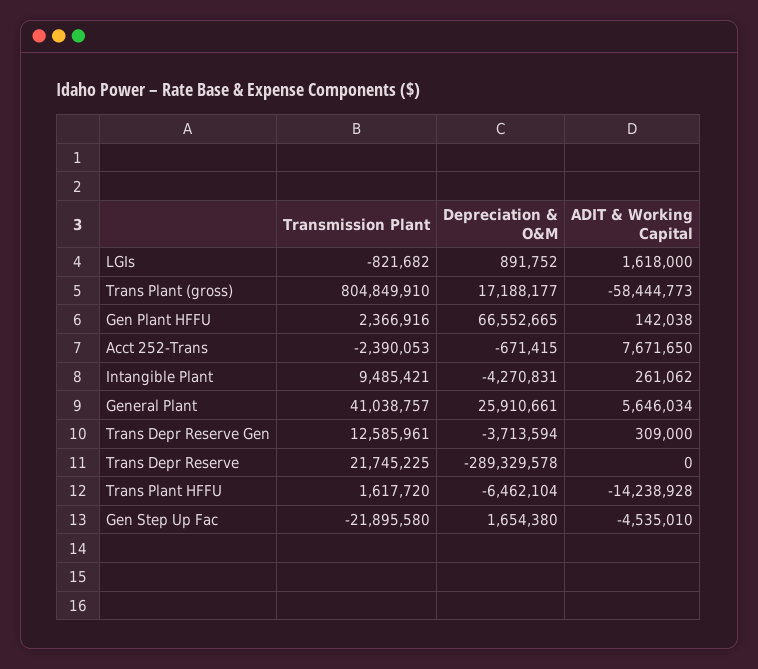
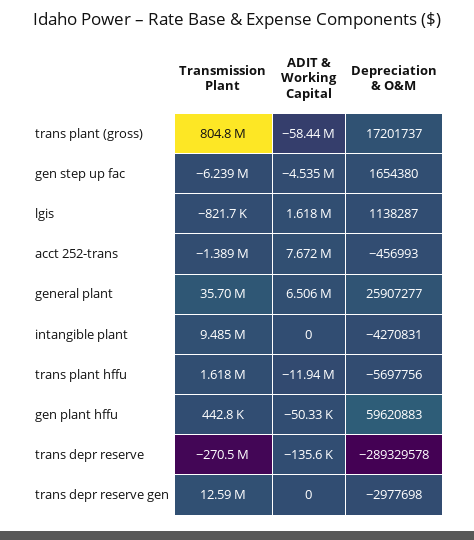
  {
    "Transmission Plant": {
      "LGIs": -821682,
      "Trans Plant (gross)": 804849910,
-     "Gen Plant HFFU": 2366916,
+     "Gen Plant HFFU": 442800,
-     "Acct 252-Trans": -2390053,
+     "Acct 252-Trans": -1389000,
      "Intangible Plant": 9485421,
-     "General Plant": 41038757,
+     "General Plant": 35700000,
      "Trans Depr Reserve Gen": 12585961,
-     "Trans Depr Reserve": 21745225,
+     "Trans Depr Reserve": -270500000,
      "Trans Plant HFFU": 1617720,
-     "Gen Step Up Fac": -21895580
+     "Gen Step Up Fac": -6239000
    },
    "Depreciation & O&M": {
-     "LGIs": 891752,
+     "LGIs": 1138287,
-     "Trans Plant (gross)": 17188177,
+     "Trans Plant (gross)": 17201737,
-     "Gen Plant HFFU": 66552665,
+     "Gen Plant HFFU": 59620883,
-     "Acct 252-Trans": -671415,
+     "Acct 252-Trans": -456993,
      "Intangible Plant": -4270831,
-     "General Plant": 25910661,
+     "General Plant": 25907277,
-     "Trans Depr Reserve Gen": -3713594,
+     "Trans Depr Reserve Gen": -2977698,
      "Trans Depr Reserve": -289329578,
-     "Trans Plant HFFU": -6462104,
+     "Trans Plant HFFU": -5697756,
      "Gen Step Up Fac": 1654380
    },
    "ADIT & Working Capital": {
      "LGIs": 1618000,
      "Trans Plant (gross)": -58444773,
-     "Gen Plant HFFU": 142038,
+     "Gen Plant HFFU": -50330,
      "Acct 252-Trans": 7671650,
-     "Intangible Plant": 261062,
+     "Intangible Plant": 0,
-     "General Plant": 5646034,
+     "General Plant": 6506000,
-     "Trans Depr Reserve Gen": 309000,
+     "Trans Depr Reserve Gen": 0,
-     "Trans Depr Reserve": 0,
+     "Trans Depr Reserve": -135600,
-     "Trans Plant HFFU": -14238928,
+     "Trans Plant HFFU": -11940000,
      "Gen Step Up Fac": -4535010
    }
  }

